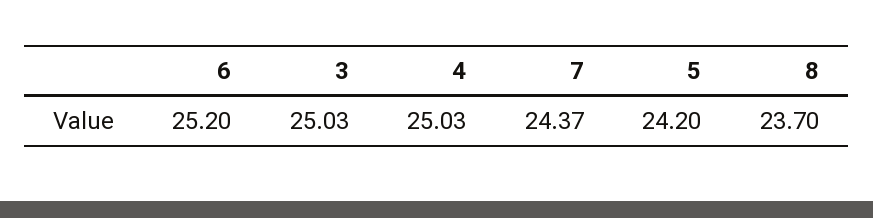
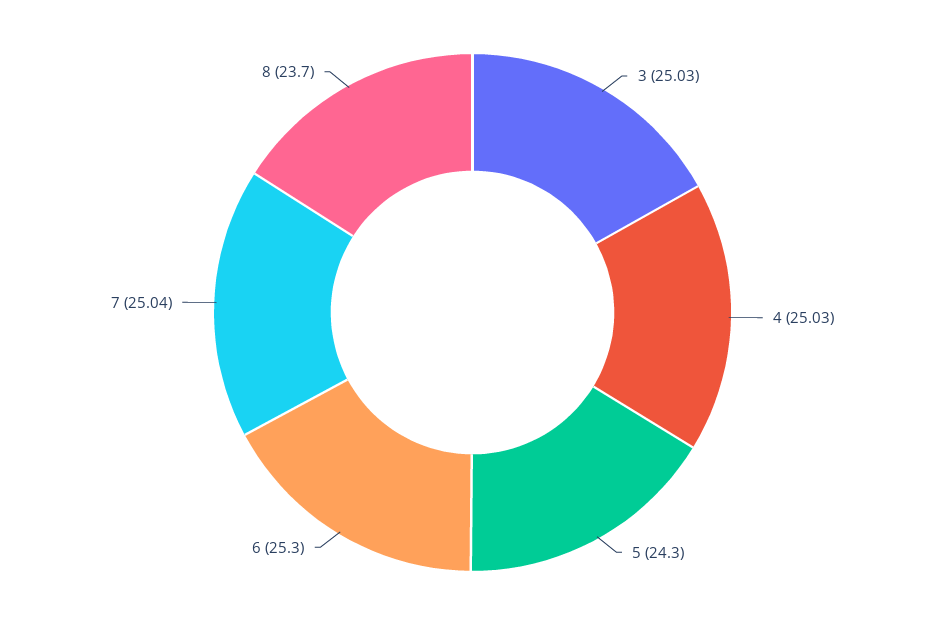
  {
-   "6": 25.2,
+   "6": 25.3,
    "3": 25.03,
    "4": 25.03,
-   "7": 24.37,
+   "7": 25.04,
-   "5": 24.2,
+   "5": 24.3,
    "8": 23.7
  }

